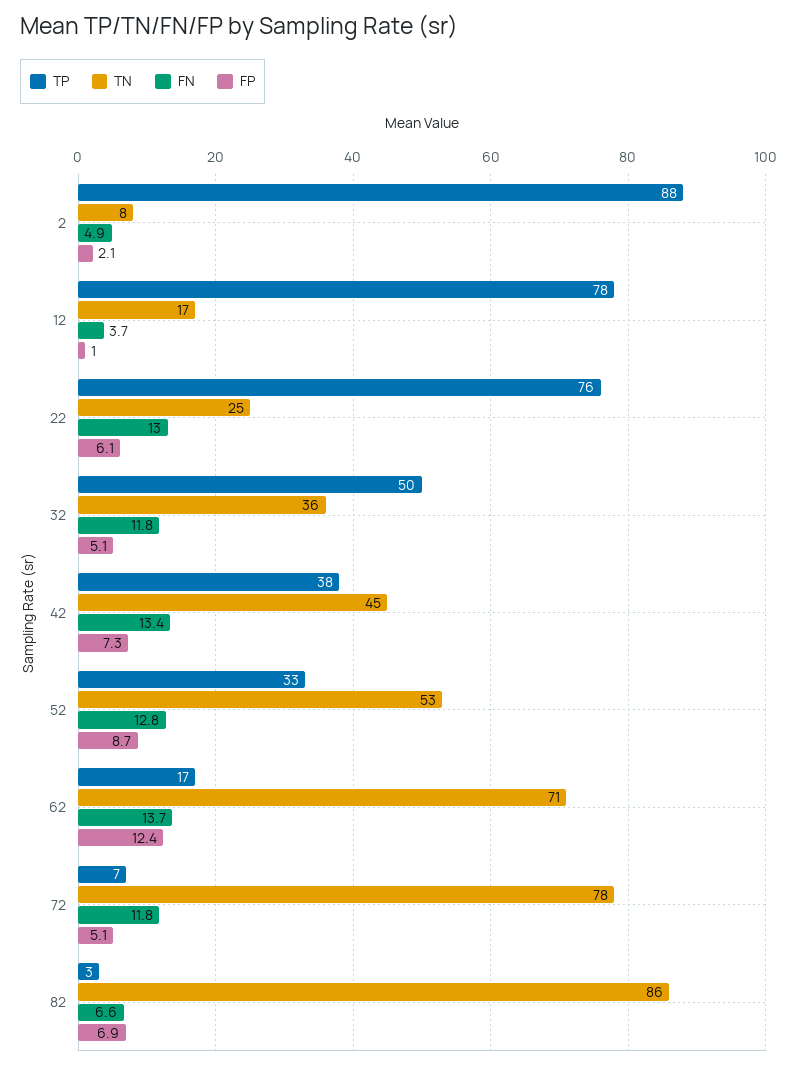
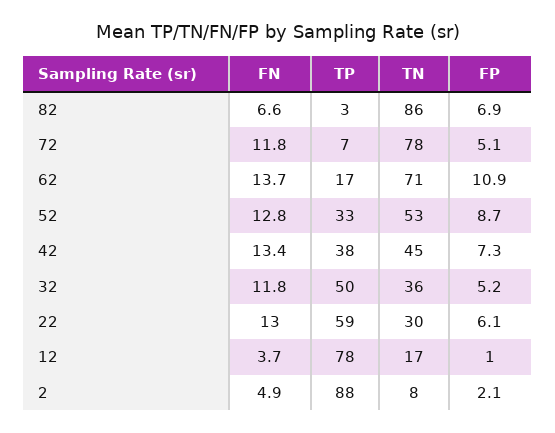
  {
    "TP": {
      "2": 88,
      "12": 78,
-     "22": 76,
+     "22": 59,
      "32": 50,
      "42": 38,
      "52": 33,
      "62": 17,
      "72": 7,
      "82": 3
    },
    "TN": {
      "2": 8,
      "12": 17,
-     "22": 25,
+     "22": 30,
      "32": 36,
      "42": 45,
      "52": 53,
      "62": 71,
      "72": 78,
      "82": 86
    },
    "FN": {
      "2": 4.9,
      "12": 3.7,
      "22": 13,
      "32": 11.8,
      "42": 13.4,
      "52": 12.8,
      "62": 13.7,
      "72": 11.8,
      "82": 6.6
    },
    "FP": {
      "2": 2.1,
      "12": 1,
      "22": 6.1,
-     "32": 5.1,
+     "32": 5.2,
      "42": 7.3,
      "52": 8.7,
-     "62": 12.4,
+     "62": 10.9,
      "72": 5.1,
      "82": 6.9
    }
  }

